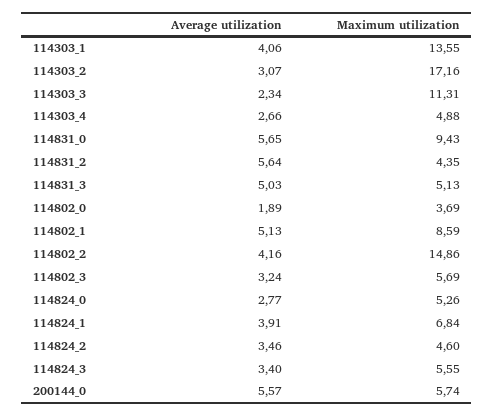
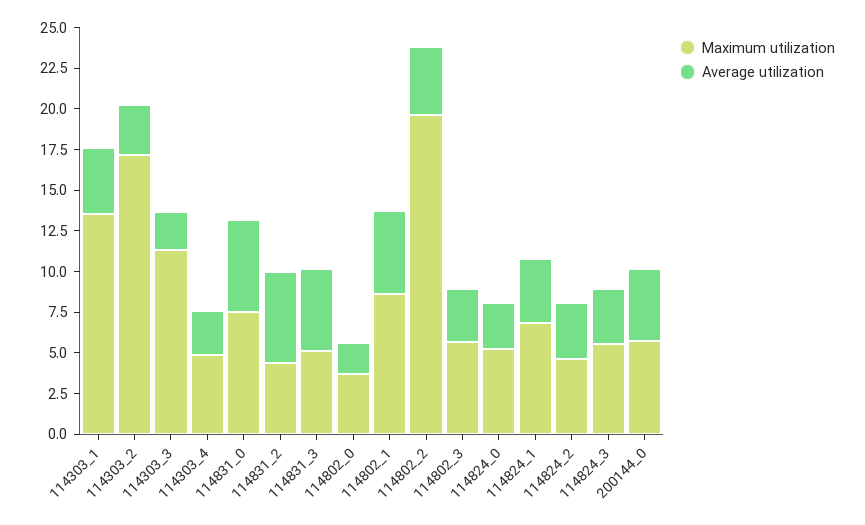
  {
    "Average utilization": {
      "114303_1": 4.06,
      "114303_2": 3.07,
      "114303_3": 2.34,
      "114303_4": 2.66,
      "114831_0": 5.65,
      "114831_2": 5.64,
      "114831_3": 5.03,
      "114802_0": 1.89,
      "114802_1": 5.13,
      "114802_2": 4.16,
      "114802_3": 3.24,
      "114824_0": 2.77,
      "114824_1": 3.91,
      "114824_2": 3.46,
      "114824_3": 3.4,
-     "200144_0": 5.57
+     "200144_0": 4.5
    },
    "Maximum utilization": {
      "114303_1": 13.55,
      "114303_2": 17.16,
      "114303_3": 11.31,
      "114303_4": 4.88,
-     "114831_0": 9.43,
+     "114831_0": 7.5,
      "114831_2": 4.35,
      "114831_3": 5.13,
      "114802_0": 3.69,
      "114802_1": 8.59,
-     "114802_2": 14.86,
+     "114802_2": 19.5,
      "114802_3": 5.69,
      "114824_0": 5.26,
      "114824_1": 6.84,
      "114824_2": 4.6,
      "114824_3": 5.55,
      "200144_0": 5.74
    }
  }

